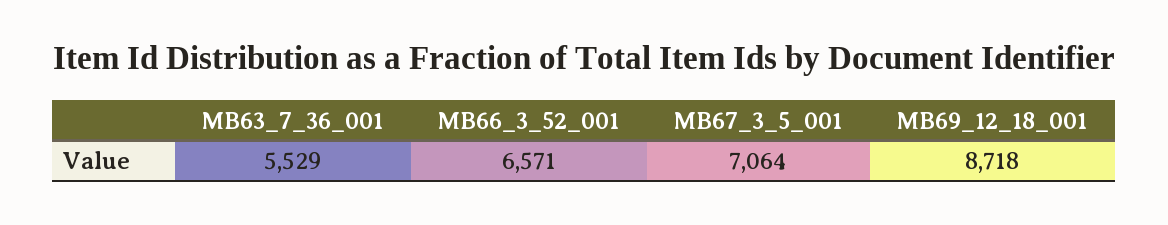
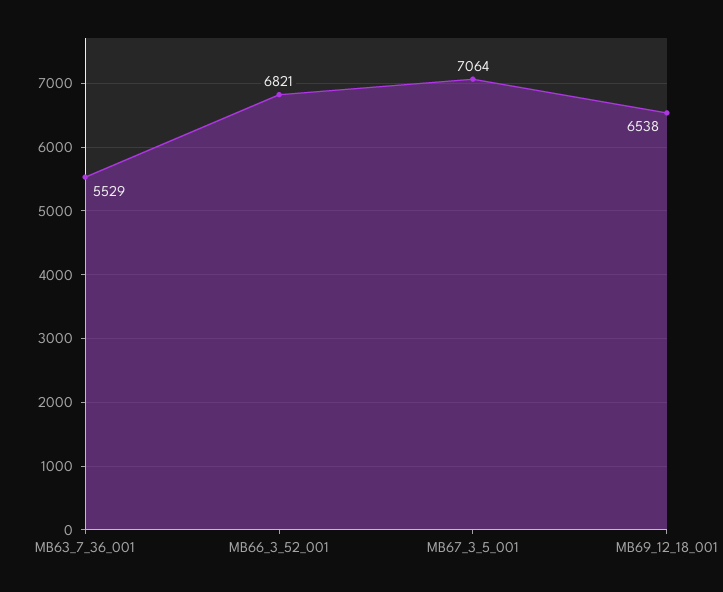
  {
    "MB63_7_36_001": 5529,
-   "MB66_3_52_001": 6571,
+   "MB66_3_52_001": 6821,
    "MB67_3_5_001": 7064,
-   "MB69_12_18_001": 8718
+   "MB69_12_18_001": 6538
  }

